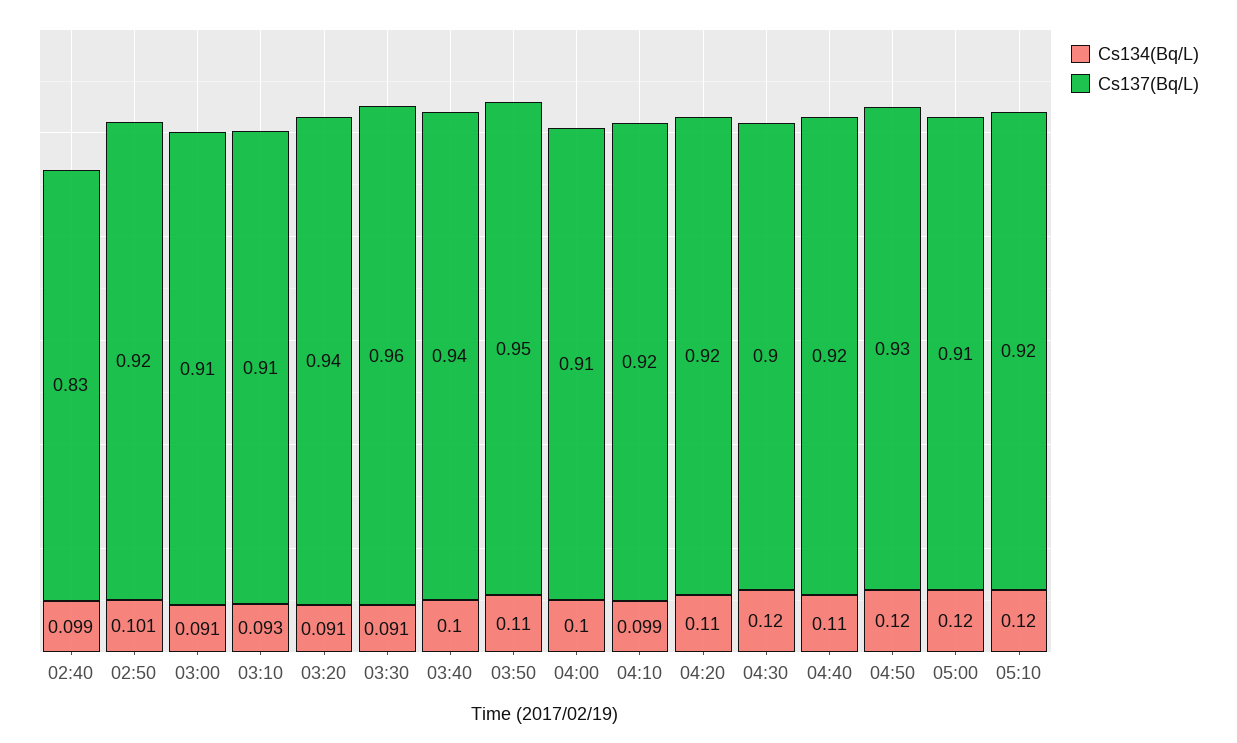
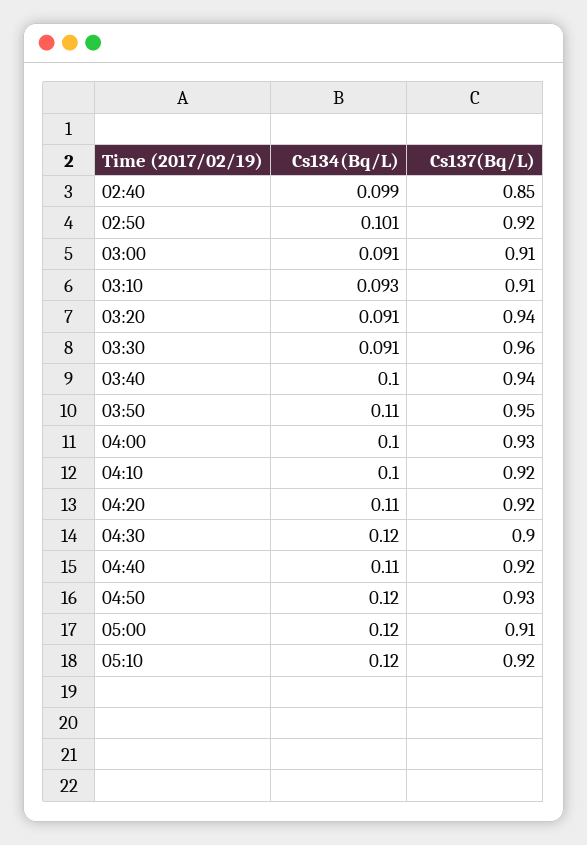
  {
    "Cs134(Bq/L)": {
      "02:40": 0.099,
      "02:50": 0.101,
      "03:00": 0.091,
      "03:10": 0.093,
      "03:20": 0.091,
      "03:30": 0.091,
      "03:40": 0.1,
      "03:50": 0.11,
      "04:00": 0.1,
-     "04:10": 0.099,
+     "04:10": 0.1,
      "04:20": 0.11,
      "04:30": 0.12,
      "04:40": 0.11,
      "04:50": 0.12,
      "05:00": 0.12,
      "05:10": 0.12
    },
    "Cs137(Bq/L)": {
-     "02:40": 0.83,
+     "02:40": 0.85,
      "02:50": 0.92,
      "03:00": 0.91,
      "03:10": 0.91,
      "03:20": 0.94,
      "03:30": 0.96,
      "03:40": 0.94,
      "03:50": 0.95,
-     "04:00": 0.91,
+     "04:00": 0.93,
      "04:10": 0.92,
      "04:20": 0.92,
      "04:30": 0.9,
      "04:40": 0.92,
      "04:50": 0.93,
      "05:00": 0.91,
      "05:10": 0.92
    }
  }

